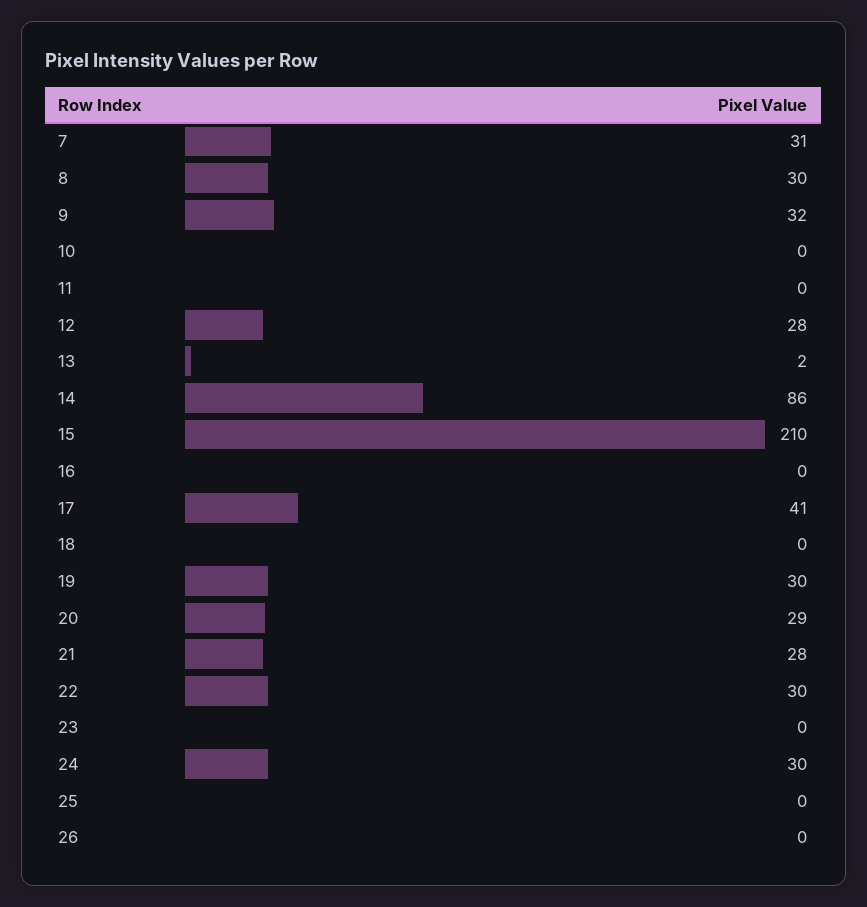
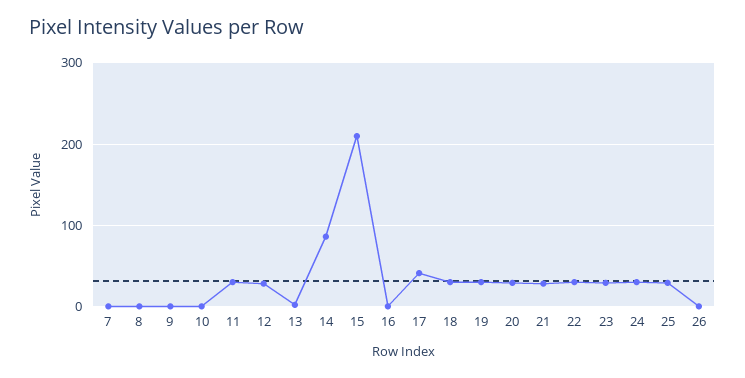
  {
-   "7": 31,
+   "7": 0,
-   "8": 30,
+   "8": 0,
-   "9": 32,
+   "9": 0,
    "10": 0,
-   "11": 0,
+   "11": 30,
    "12": 28,
    "13": 2,
    "14": 86,
    "15": 210,
    "16": 0,
    "17": 41,
-   "18": 0,
+   "18": 30,
    "19": 30,
    "20": 29,
    "21": 28,
    "22": 30,
-   "23": 0,
+   "23": 30,
    "24": 30,
-   "25": 0,
+   "25": 30,
    "26": 0
  }

